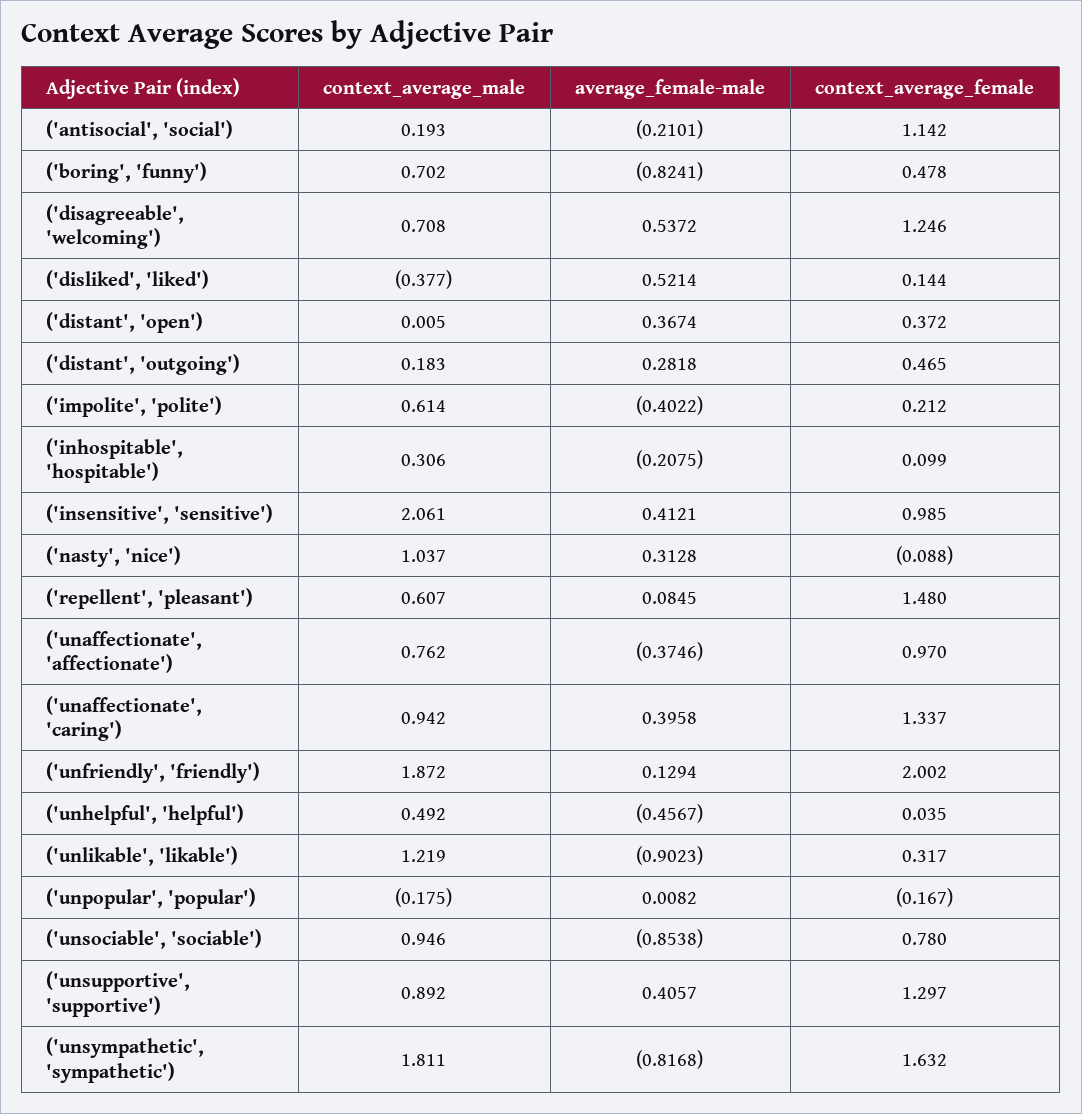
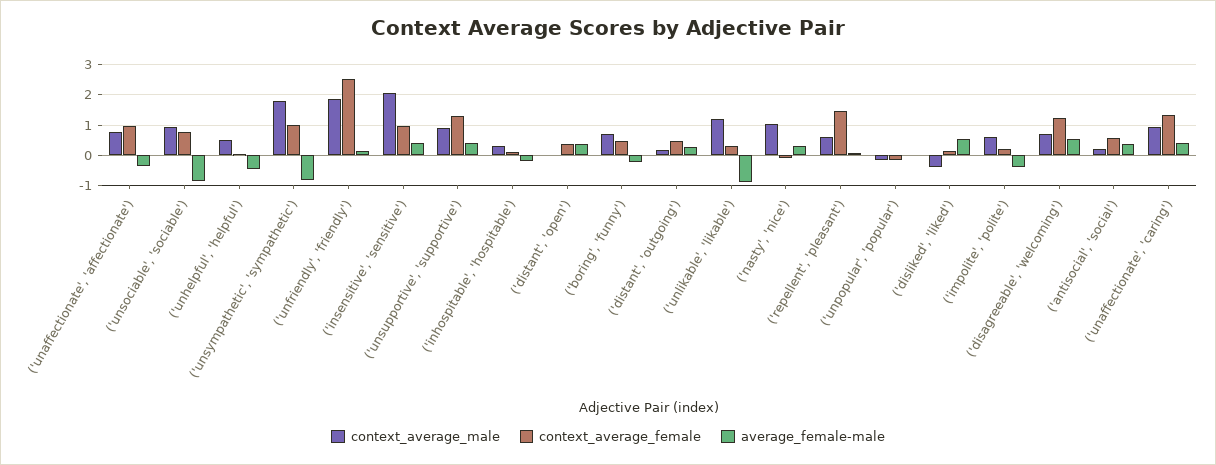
  {
    "context_average_male": {
      "('antisocial', 'social')": 0.193,
      "('boring', 'funny')": 0.702,
      "('disagreeable', 'welcoming')": 0.708,
      "('disliked', 'liked')": -0.377,
      "('distant', 'open')": 0.005,
      "('distant', 'outgoing')": 0.183,
      "('impolite', 'polite')": 0.614,
      "('inhospitable', 'hospitable')": 0.306,
      "('insensitive', 'sensitive')": 2.061,
      "('nasty', 'nice')": 1.037,
      "('repellent', 'pleasant')": 0.607,
      "('unaffectionate', 'affectionate')": 0.762,
      "('unaffectionate', 'caring')": 0.942,
      "('unfriendly', 'friendly')": 1.872,
      "('unhelpful', 'helpful')": 0.492,
      "('unlikable', 'likable')": 1.219,
      "('unpopular', 'popular')": -0.175,
      "('unsociable', 'sociable')": 0.946,
      "('unsupportive', 'supportive')": 0.892,
      "('unsympathetic', 'sympathetic')": 1.811
    },
    "average_female-male": {
-     "('antisocial', 'social')": -0.2101,
+     "('antisocial', 'social')": 0.4,
-     "('boring', 'funny')": -0.8241,
+     "('boring', 'funny')": -0.2,
      "('disagreeable', 'welcoming')": 0.5372,
      "('disliked', 'liked')": 0.5214,
      "('distant', 'open')": 0.3674,
      "('distant', 'outgoing')": 0.2818,
      "('impolite', 'polite')": -0.4022,
      "('inhospitable', 'hospitable')": -0.2075,
      "('insensitive', 'sensitive')": 0.4121,
      "('nasty', 'nice')": 0.3128,
      "('repellent', 'pleasant')": 0.0845,
      "('unaffectionate', 'affectionate')": -0.3746,
      "('unaffectionate', 'caring')": 0.3958,
      "('unfriendly', 'friendly')": 0.1294,
      "('unhelpful', 'helpful')": -0.4567,
      "('unlikable', 'likable')": -0.9023,
      "('unpopular', 'popular')": 0.0082,
      "('unsociable', 'sociable')": -0.8538,
      "('unsupportive', 'supportive')": 0.4057,
      "('unsympathetic', 'sympathetic')": -0.8168
    },
    "context_average_female": {
-     "('antisocial', 'social')": 1.142,
+     "('antisocial', 'social')": 0.6,
      "('boring', 'funny')": 0.478,
      "('disagreeable', 'welcoming')": 1.246,
      "('disliked', 'liked')": 0.144,
      "('distant', 'open')": 0.372,
      "('distant', 'outgoing')": 0.465,
      "('impolite', 'polite')": 0.212,
      "('inhospitable', 'hospitable')": 0.099,
      "('insensitive', 'sensitive')": 0.985,
      "('nasty', 'nice')": -0.088,
      "('repellent', 'pleasant')": 1.48,
      "('unaffectionate', 'affectionate')": 0.97,
      "('unaffectionate', 'caring')": 1.337,
-     "('unfriendly', 'friendly')": 2.002,
+     "('unfriendly', 'friendly')": 2.6,
      "('unhelpful', 'helpful')": 0.035,
      "('unlikable', 'likable')": 0.317,
      "('unpopular', 'popular')": -0.167,
      "('unsociable', 'sociable')": 0.78,
      "('unsupportive', 'supportive')": 1.297,
-     "('unsympathetic', 'sympathetic')": 1.632
+     "('unsympathetic', 'sympathetic')": 1
    }
  }

